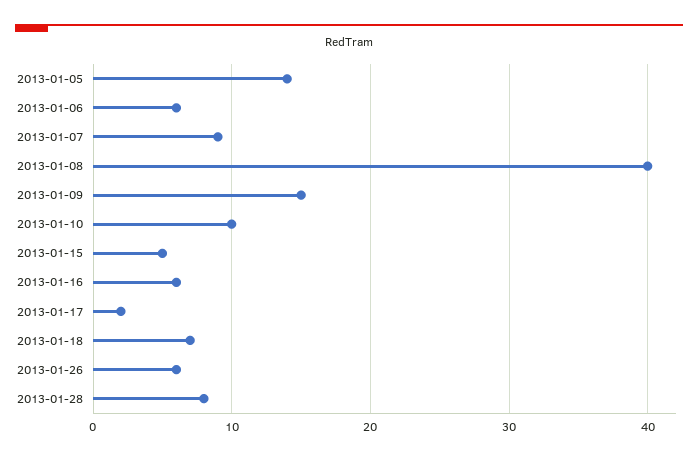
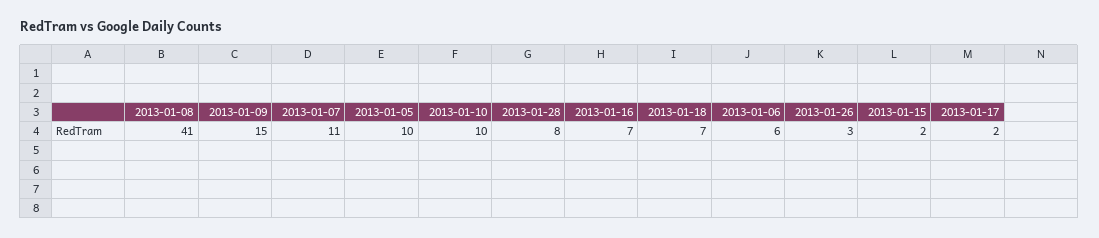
  {
-   "2013-01-05": 14,
+   "2013-01-05": 10,
    "2013-01-06": 6,
-   "2013-01-07": 9,
+   "2013-01-07": 11,
-   "2013-01-08": 40,
+   "2013-01-08": 41,
    "2013-01-09": 15,
    "2013-01-10": 10,
-   "2013-01-15": 5,
+   "2013-01-15": 2,
-   "2013-01-16": 6,
+   "2013-01-16": 7,
    "2013-01-17": 2,
    "2013-01-18": 7,
-   "2013-01-26": 6,
+   "2013-01-26": 3,
    "2013-01-28": 8
  }

